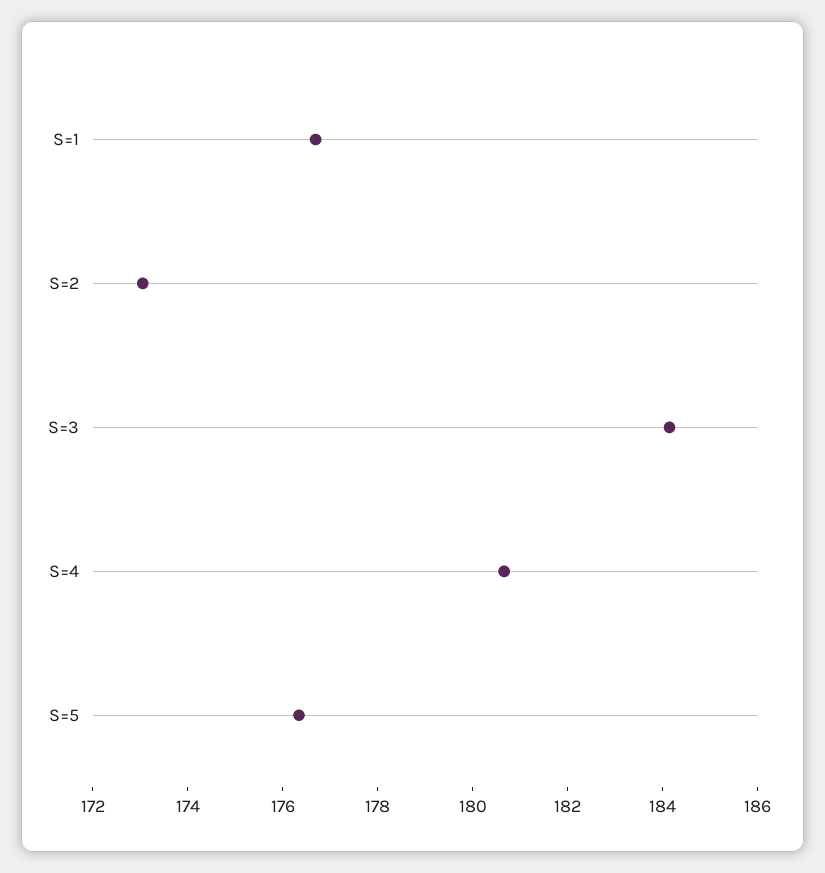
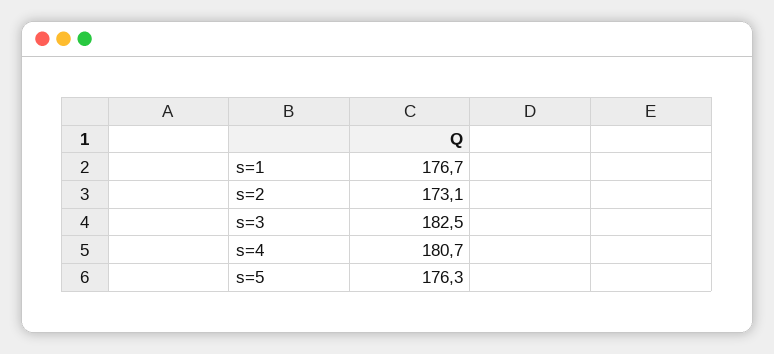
  {
    "S=1": 176.7,
    "S=2": 173.1,
-   "S=3": 184,
+   "S=3": 182.5,
    "S=4": 180.7,
    "S=5": 176.3
  }

